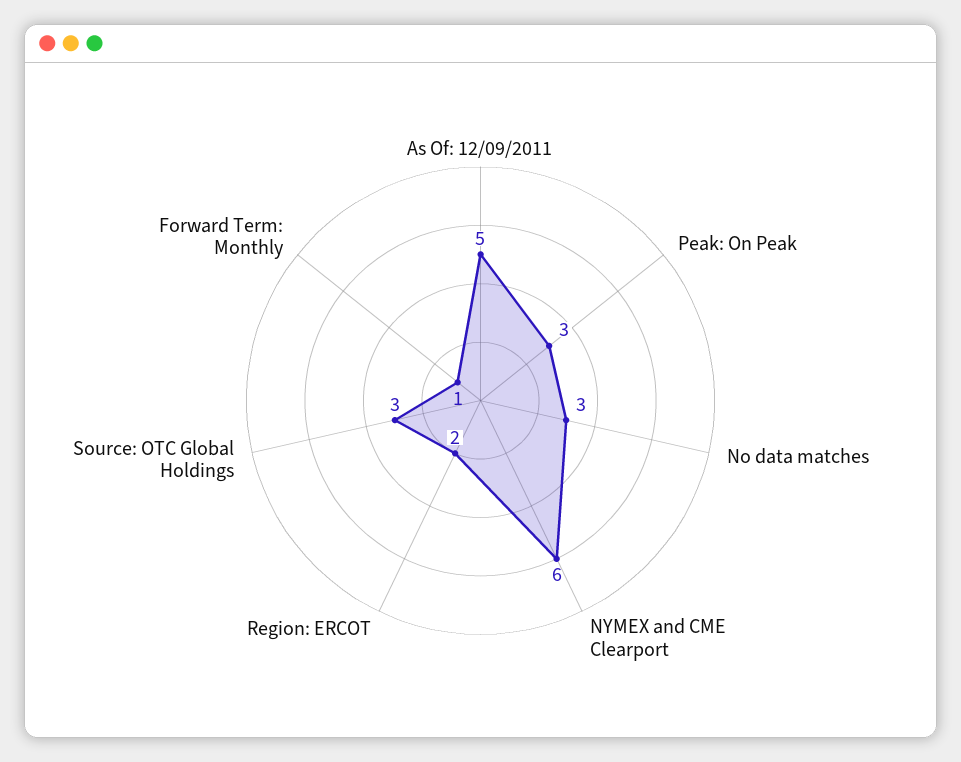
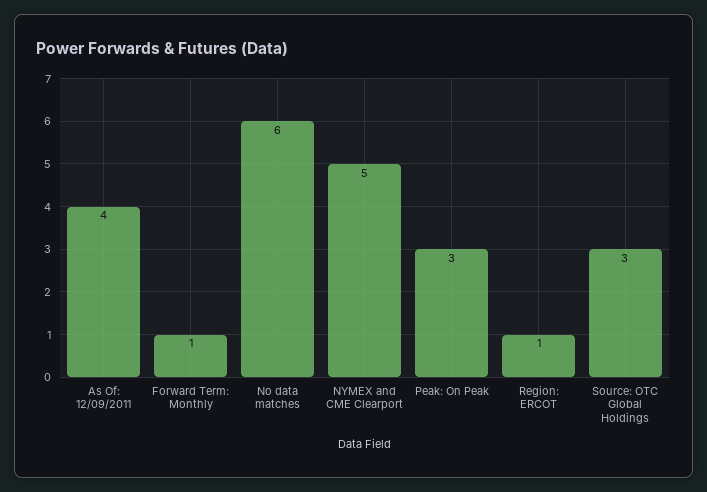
  {
-   "As Of: 12/09/2011": 5,
+   "As Of: 12/09/2011": 4,
    "Peak: On Peak": 3,
-   "No data matches": 3,
+   "No data matches": 6,
-   "NYMEX and CME Clearport": 6,
+   "NYMEX and CME Clearport": 5,
-   "Region: ERCOT": 2,
+   "Region: ERCOT": 1,
    "Source: OTC Global Holdings": 3,
    "Forward Term: Monthly": 1
  }

